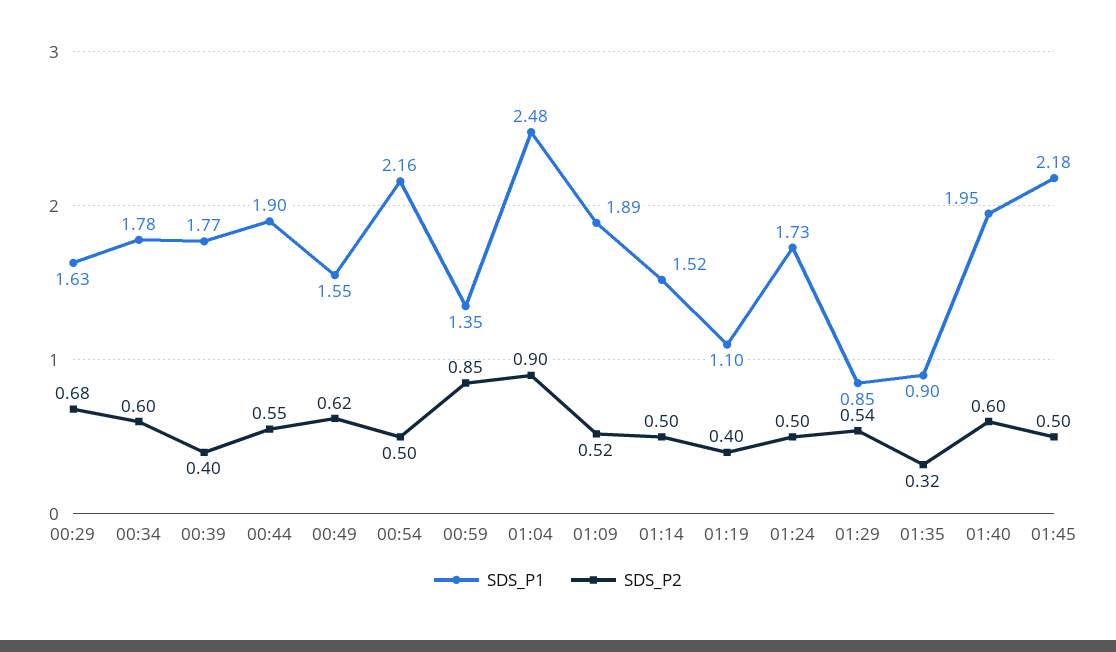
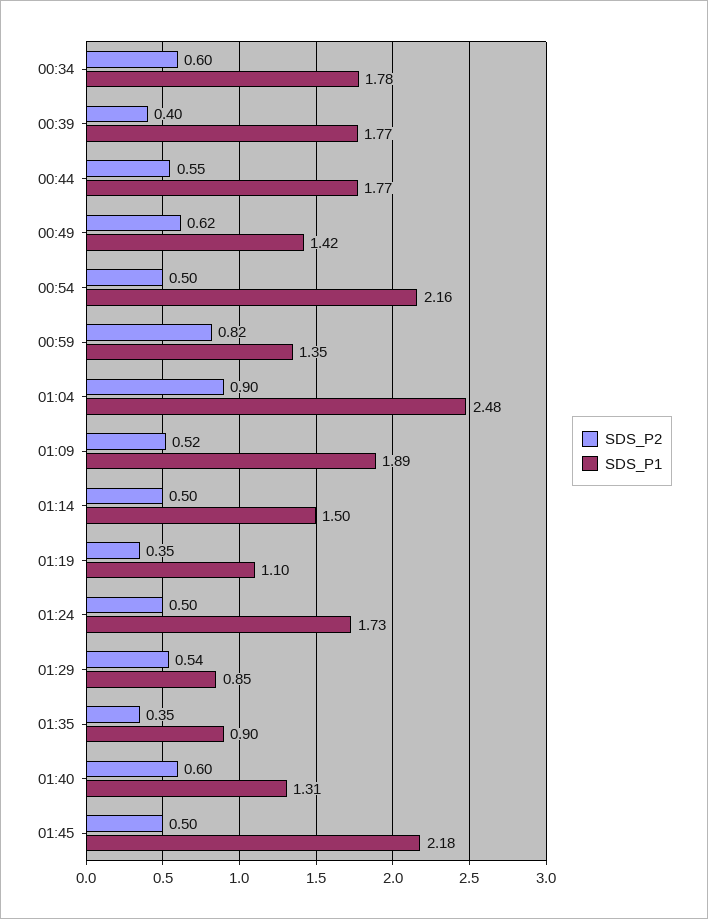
  {
    "SDS_P1": {
-     "00:29": 1.63,
      "00:34": 1.78,
      "00:39": 1.77,
-     "00:44": 1.9,
+     "00:44": 1.77,
-     "00:49": 1.55,
+     "00:49": 1.42,
      "00:54": 2.16,
      "00:59": 1.35,
      "01:04": 2.48,
      "01:09": 1.89,
-     "01:14": 1.52,
+     "01:14": 1.5,
      "01:19": 1.1,
      "01:24": 1.73,
      "01:29": 0.85,
      "01:35": 0.9,
-     "01:40": 1.95,
+     "01:40": 1.31,
      "01:45": 2.18
    },
    "SDS_P2": {
-     "00:29": 0.68,
      "00:34": 0.6,
      "00:39": 0.4,
      "00:44": 0.55,
      "00:49": 0.62,
      "00:54": 0.5,
-     "00:59": 0.85,
+     "00:59": 0.82,
      "01:04": 0.9,
      "01:09": 0.52,
      "01:14": 0.5,
-     "01:19": 0.4,
+     "01:19": 0.35,
      "01:24": 0.5,
      "01:29": 0.54,
-     "01:35": 0.32,
+     "01:35": 0.35,
      "01:40": 0.6,
      "01:45": 0.5
    }
  }

